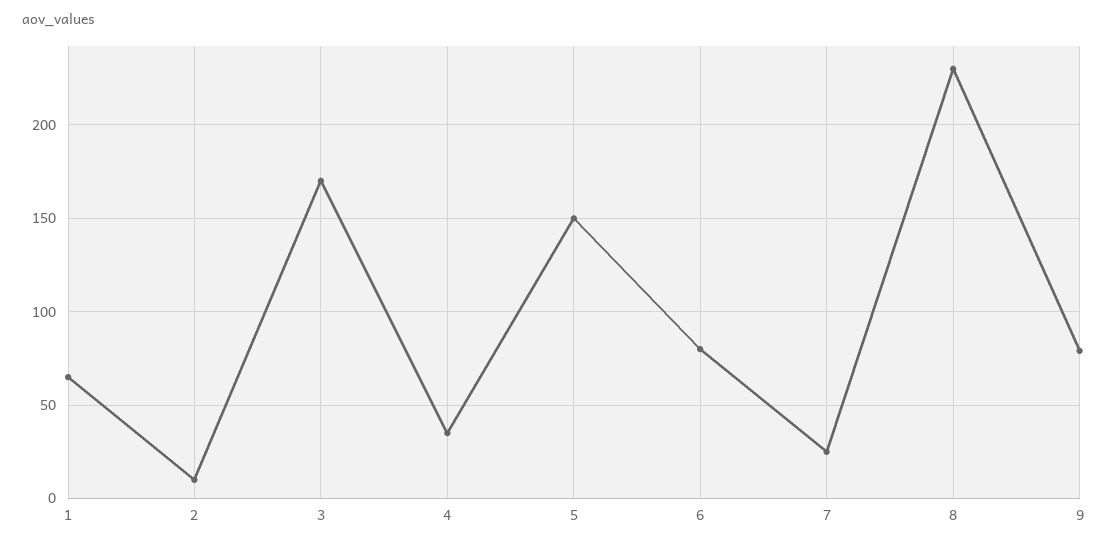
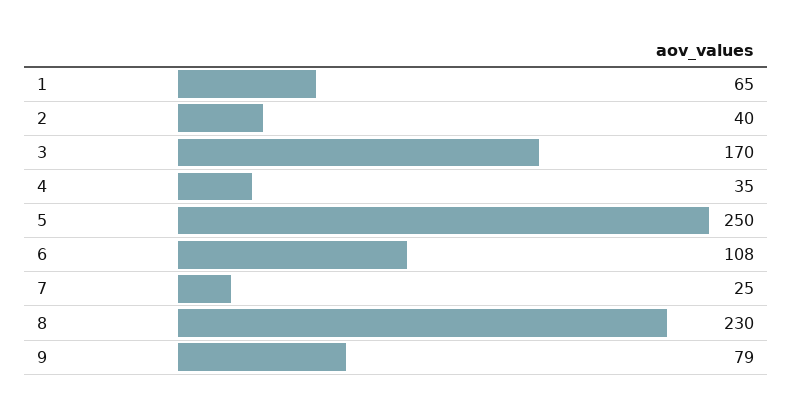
  {
    "1": 65,
-   "2": 10,
+   "2": 40,
    "3": 170,
    "4": 35,
-   "5": 150,
+   "5": 250,
-   "6": 80,
+   "6": 108,
    "7": 25,
    "8": 230,
    "9": 79
  }

